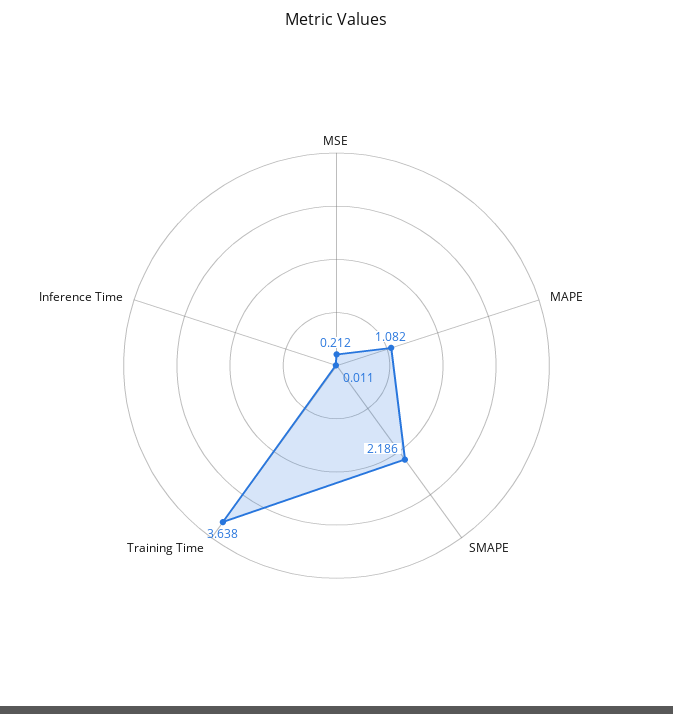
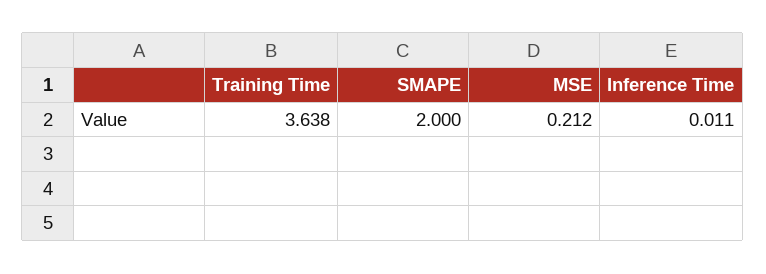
  {
    "MSE": 0.212,
-   "MAPE": 1.082,
-   "SMAPE": 2.186,
+   "SMAPE": 2,
    "Training Time": 3.638,
    "Inference Time": 0.011
  }

